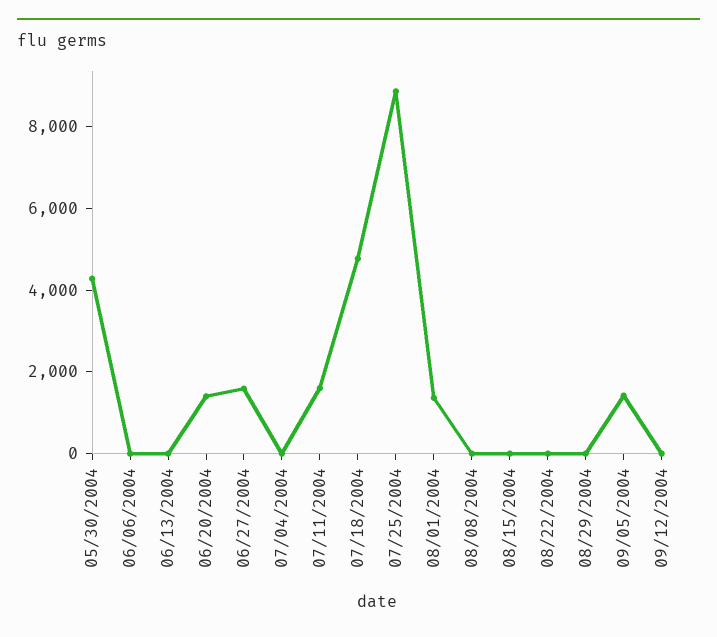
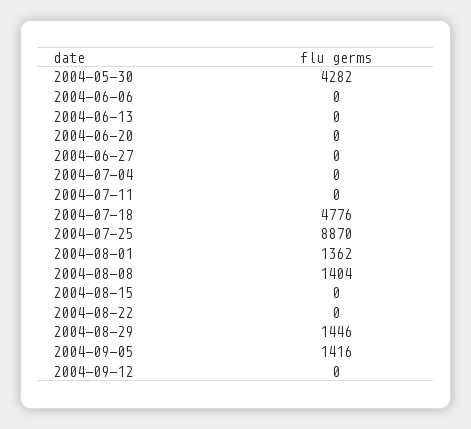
  {
    "05/30/2004": 4282,
    "06/06/2004": 0,
    "06/13/2004": 0,
-   "06/20/2004": 1500,
+   "06/20/2004": 0,
-   "06/27/2004": 1500,
+   "06/27/2004": 0,
    "07/04/2004": 0,
-   "07/11/2004": 1500,
+   "07/11/2004": 0,
    "07/18/2004": 4776,
    "07/25/2004": 8870,
    "08/01/2004": 1362,
-   "08/08/2004": 0,
+   "08/08/2004": 1404,
    "08/15/2004": 0,
    "08/22/2004": 0,
-   "08/29/2004": 0,
+   "08/29/2004": 1446,
    "09/05/2004": 1416,
    "09/12/2004": 0
  }

